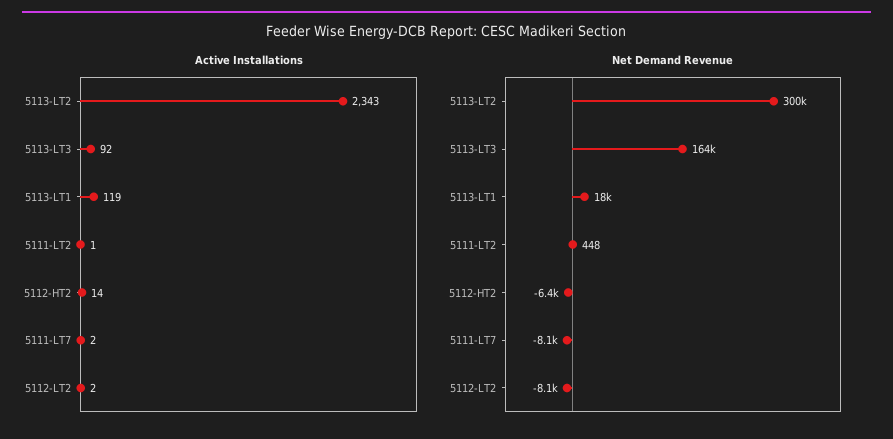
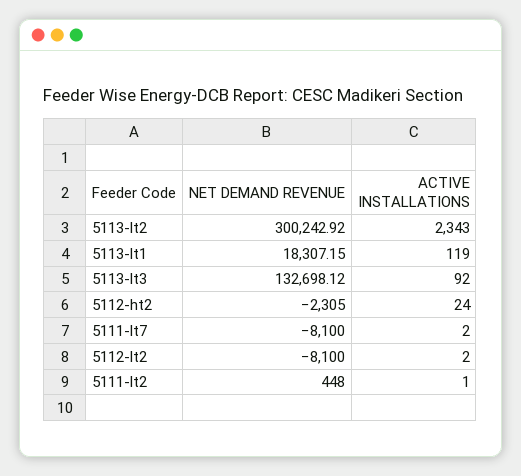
  {
    "Active Installations": {
      "5113-LT2": 2343,
      "5113-LT3": 92,
      "5113-LT1": 119,
      "5111-LT2": 1,
-     "5112-HT2": 14,
+     "5112-HT2": 24,
      "5111-LT7": 2,
      "5112-LT2": 2
    },
    "Net Demand Revenue": {
      "5113-LT2": 300242.92,
-     "5113-LT3": 164000,
+     "5113-LT3": 132698.12,
      "5113-LT1": 18307.15,
      "5111-LT2": 448,
-     "5112-HT2": -6400,
+     "5112-HT2": -2305,
      "5111-LT7": -8100,
      "5112-LT2": -8100
    }
  }

